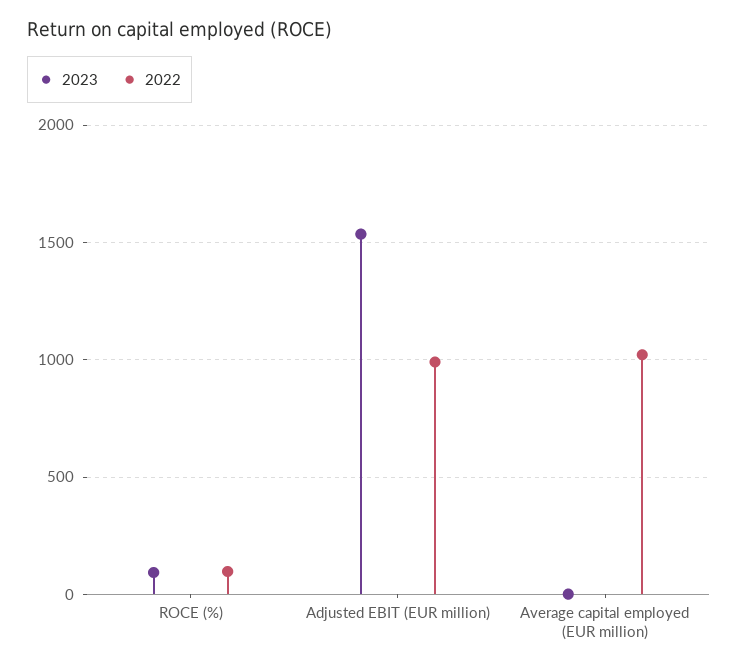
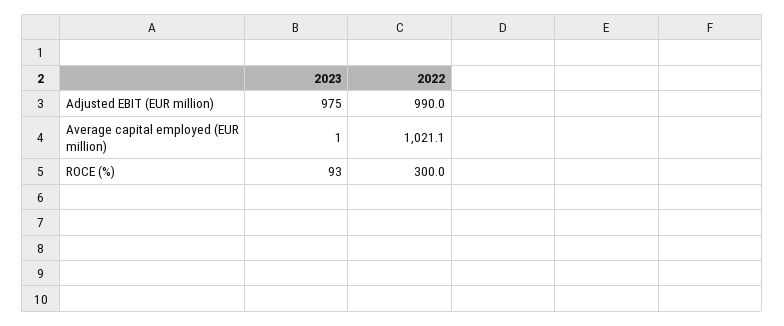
  {
    "2023": {
      "ROCE (%)": 93,
-     "Adjusted EBIT (EUR million)": 1550,
+     "Adjusted EBIT (EUR million)": 975,
      "Average capital employed (EUR million)": 1
    },
    "2022": {
-     "ROCE (%)": 100,
+     "ROCE (%)": 300,
      "Adjusted EBIT (EUR million)": 990,
      "Average capital employed (EUR million)": 1021.1
    }
  }

